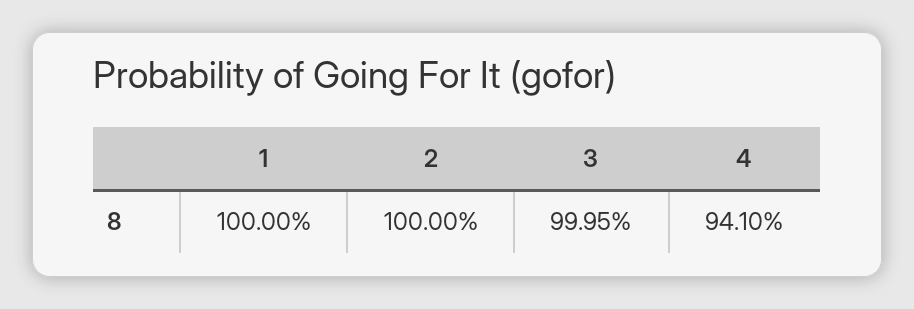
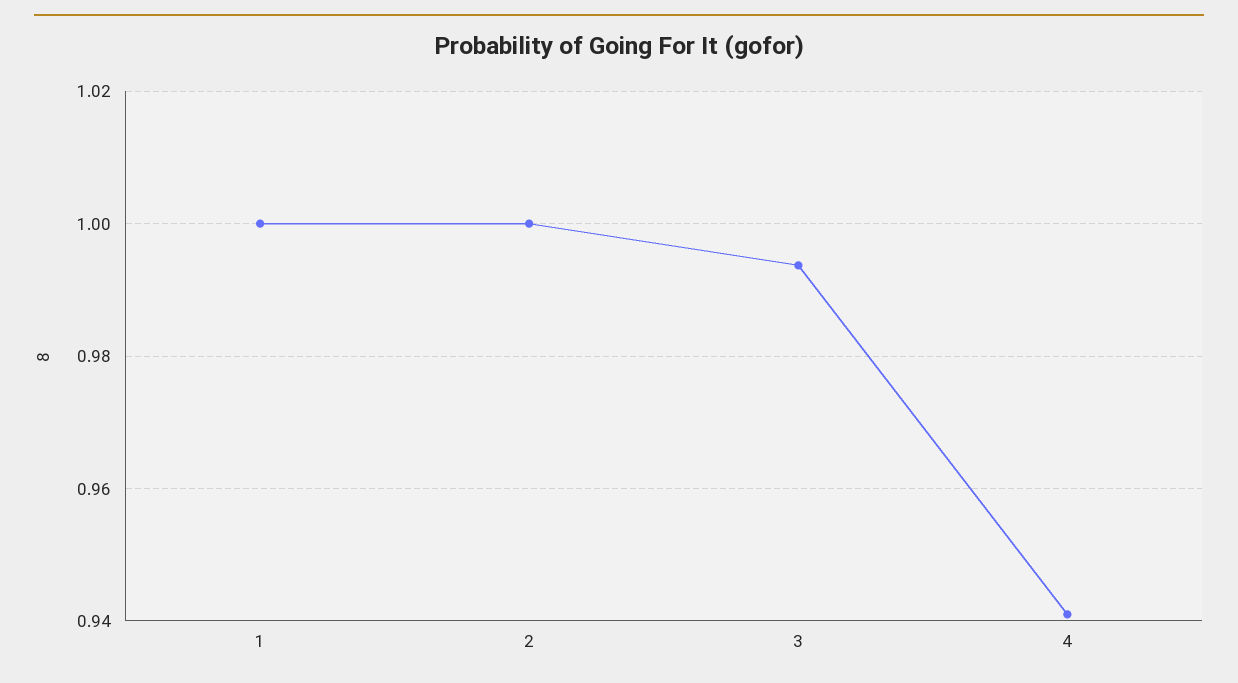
  {
    "1": 1,
    "2": 1,
-   "3": 0.9995,
+   "3": 0.994,
    "4": 0.941
  }

